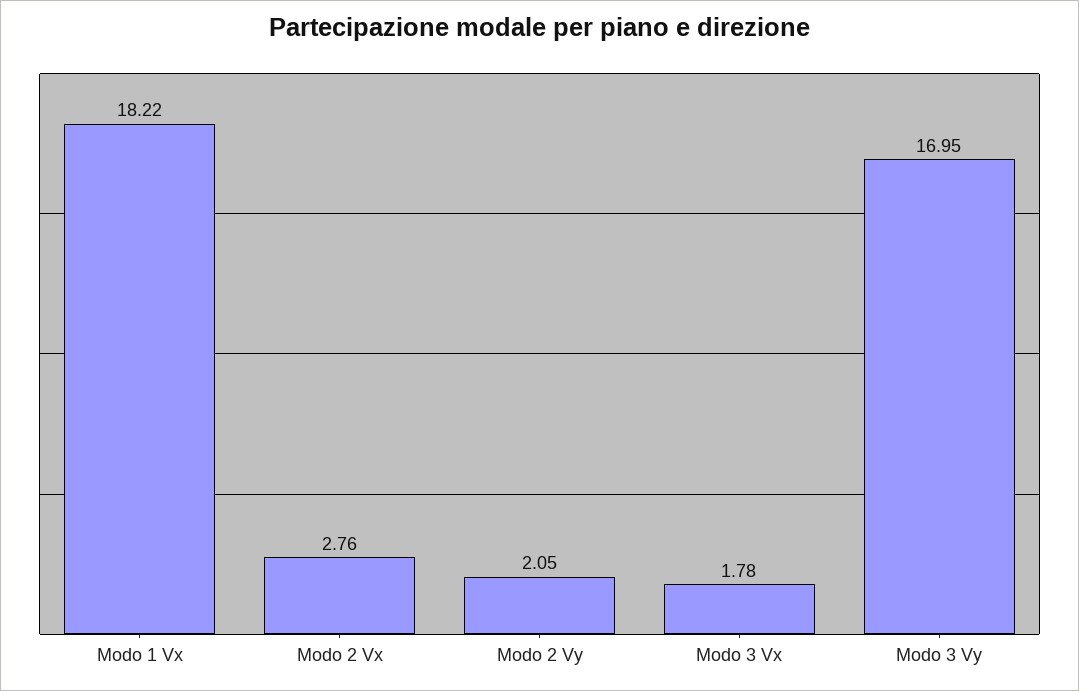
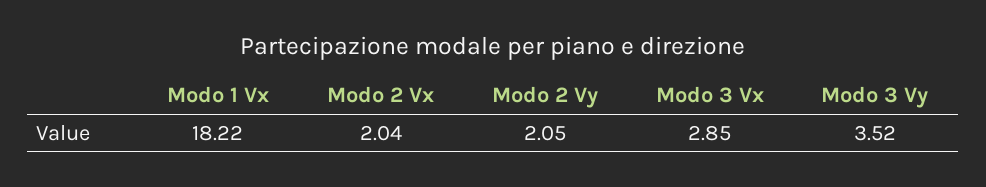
  {
    "Modo 1 Vx": 18.22,
-   "Modo 2 Vx": 2.76,
+   "Modo 2 Vx": 2.04,
    "Modo 2 Vy": 2.05,
-   "Modo 3 Vx": 1.78,
+   "Modo 3 Vx": 2.85,
-   "Modo 3 Vy": 16.95
+   "Modo 3 Vy": 3.52
  }

